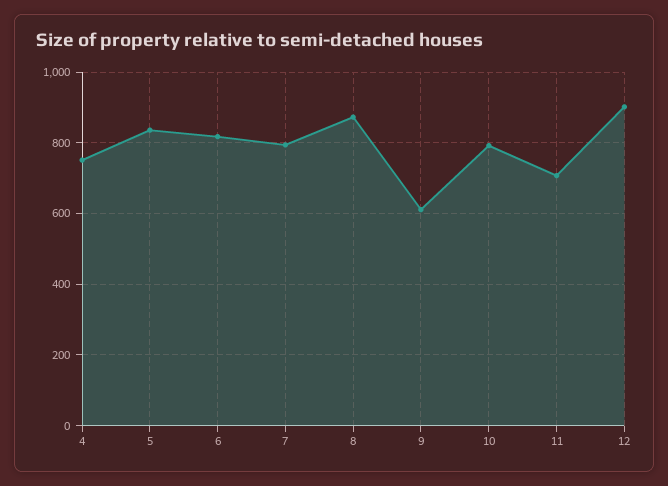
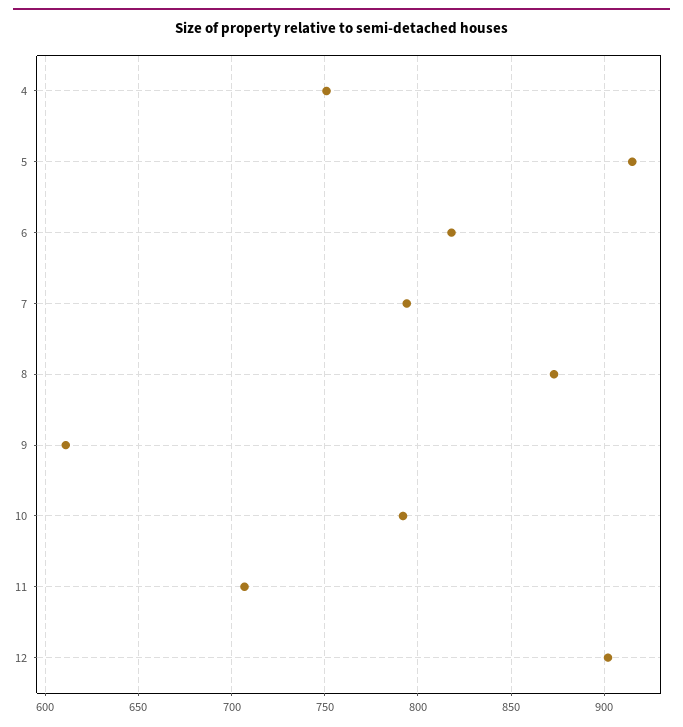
  {
    "4": 750,
-   "5": 840,
+   "5": 915,
    "6": 820,
    "7": 795,
    "8": 875,
    "9": 610,
    "10": 790,
    "11": 705,
    "12": 900
  }

